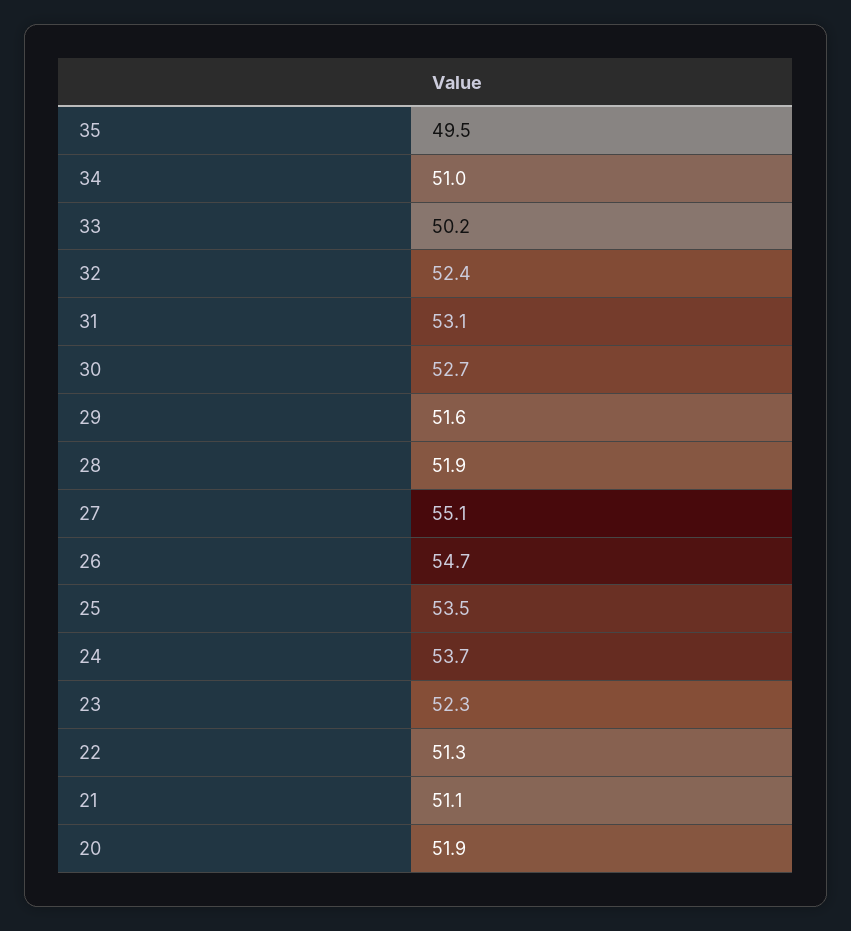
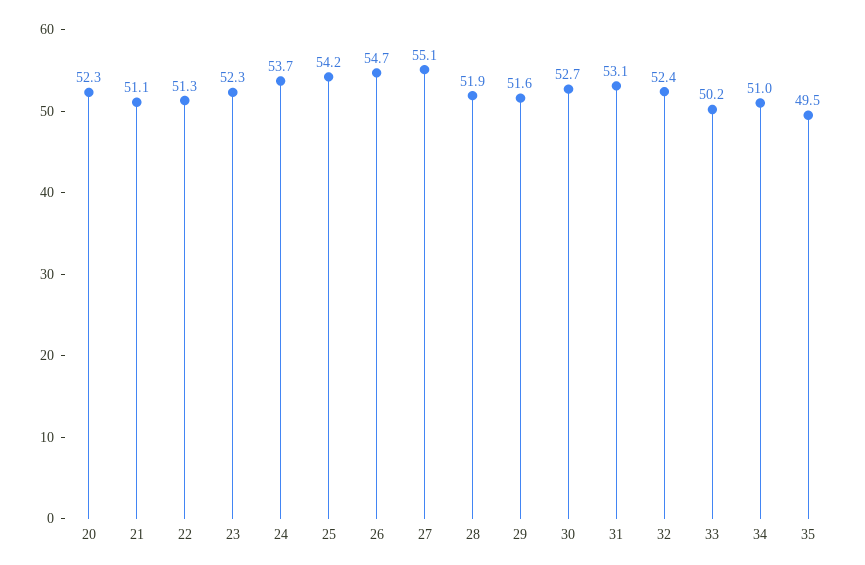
  {
    "35": 49.5,
    "34": 51,
    "33": 50.2,
    "32": 52.4,
    "31": 53.1,
    "30": 52.7,
    "29": 51.6,
    "28": 51.9,
    "27": 55.1,
    "26": 54.7,
-   "25": 53.5,
+   "25": 54.2,
    "24": 53.7,
    "23": 52.3,
    "22": 51.3,
    "21": 51.1,
-   "20": 51.9
+   "20": 52.3
  }

